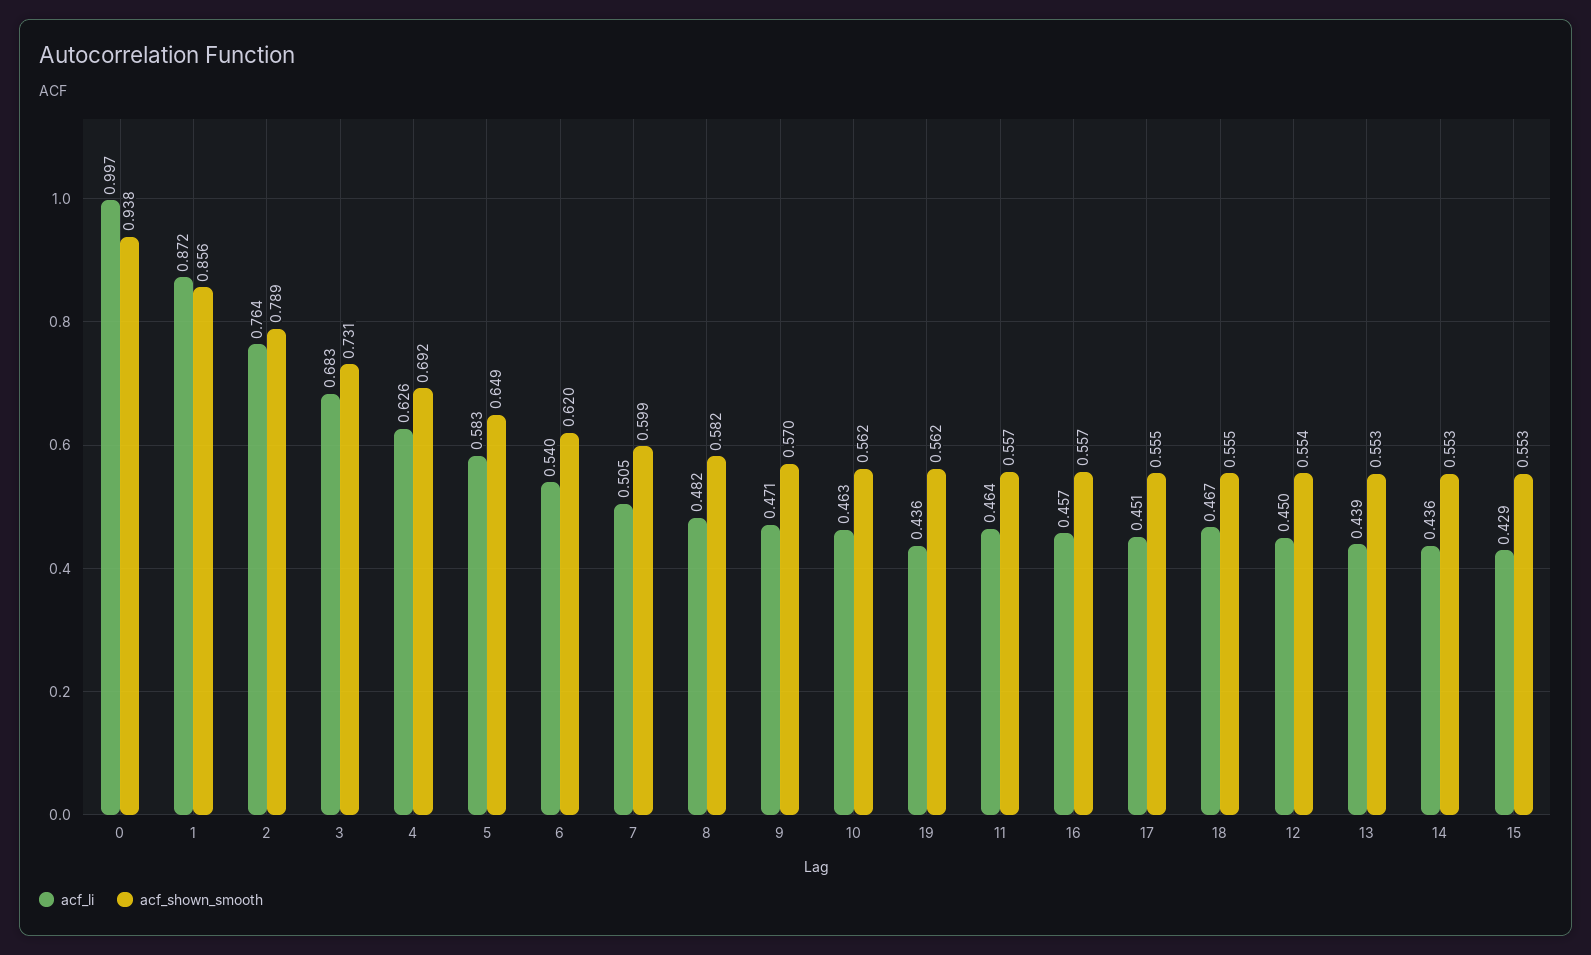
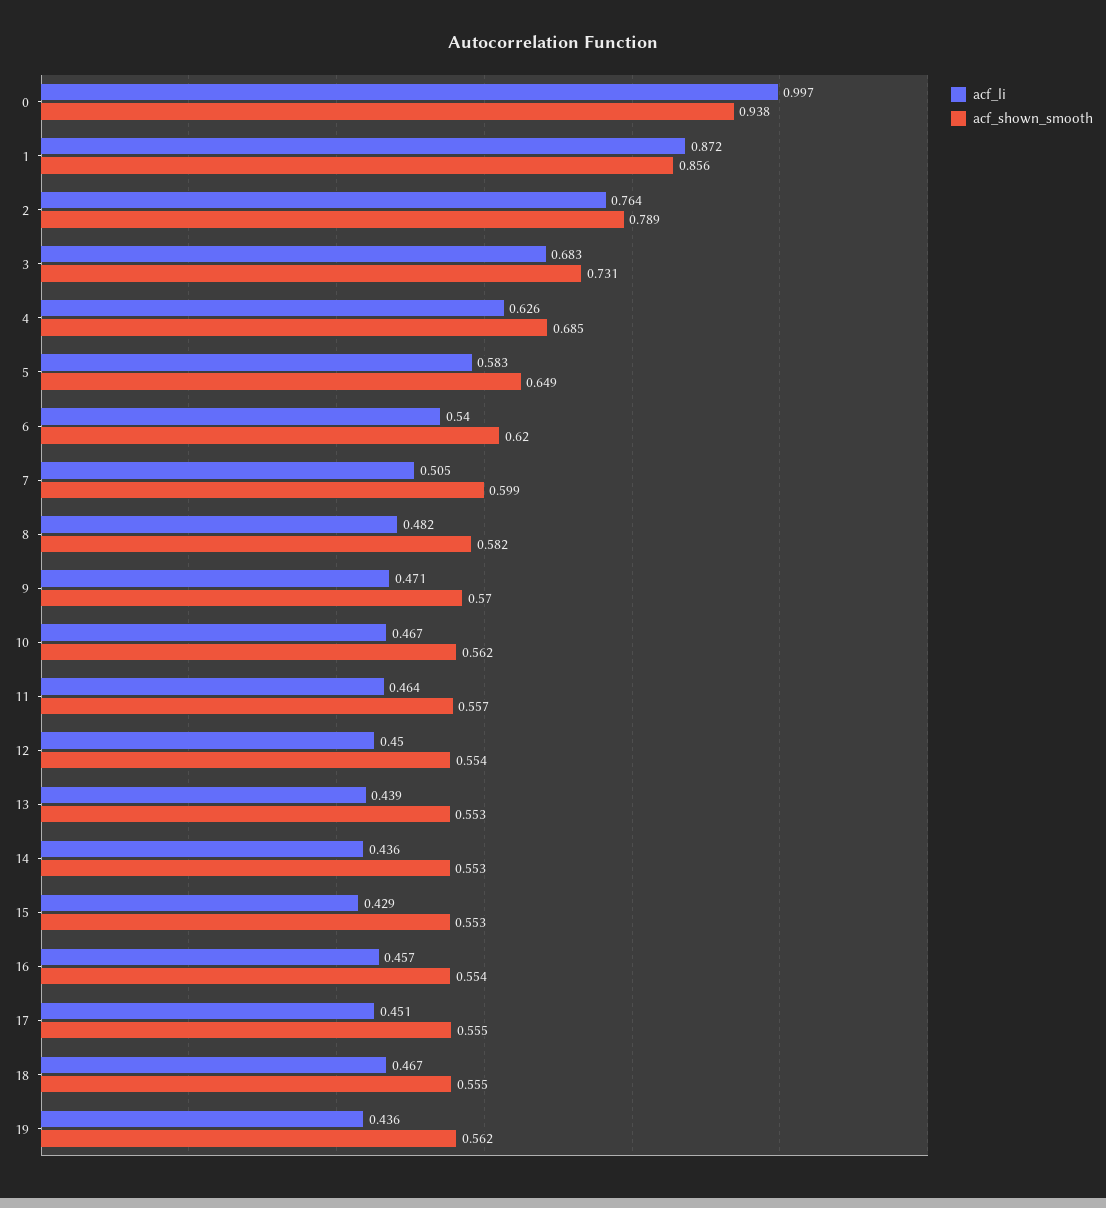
  {
    "acf_li": {
      "0": 0.997,
      "1": 0.872,
      "2": 0.764,
      "3": 0.683,
      "4": 0.626,
      "5": 0.583,
      "6": 0.54,
      "7": 0.505,
      "8": 0.482,
      "9": 0.471,
-     "10": 0.463,
+     "10": 0.467,
      "19": 0.436,
      "11": 0.464,
      "16": 0.457,
      "17": 0.451,
      "18": 0.467,
      "12": 0.45,
      "13": 0.439,
      "14": 0.436,
      "15": 0.429
    },
    "acf_shown_smooth": {
      "0": 0.938,
      "1": 0.856,
      "2": 0.789,
      "3": 0.731,
-     "4": 0.692,
+     "4": 0.685,
      "5": 0.649,
      "6": 0.62,
      "7": 0.599,
      "8": 0.582,
      "9": 0.57,
      "10": 0.562,
      "19": 0.562,
      "11": 0.557,
-     "16": 0.557,
+     "16": 0.554,
      "17": 0.555,
      "18": 0.555,
      "12": 0.554,
      "13": 0.553,
      "14": 0.553,
      "15": 0.553
    }
  }

